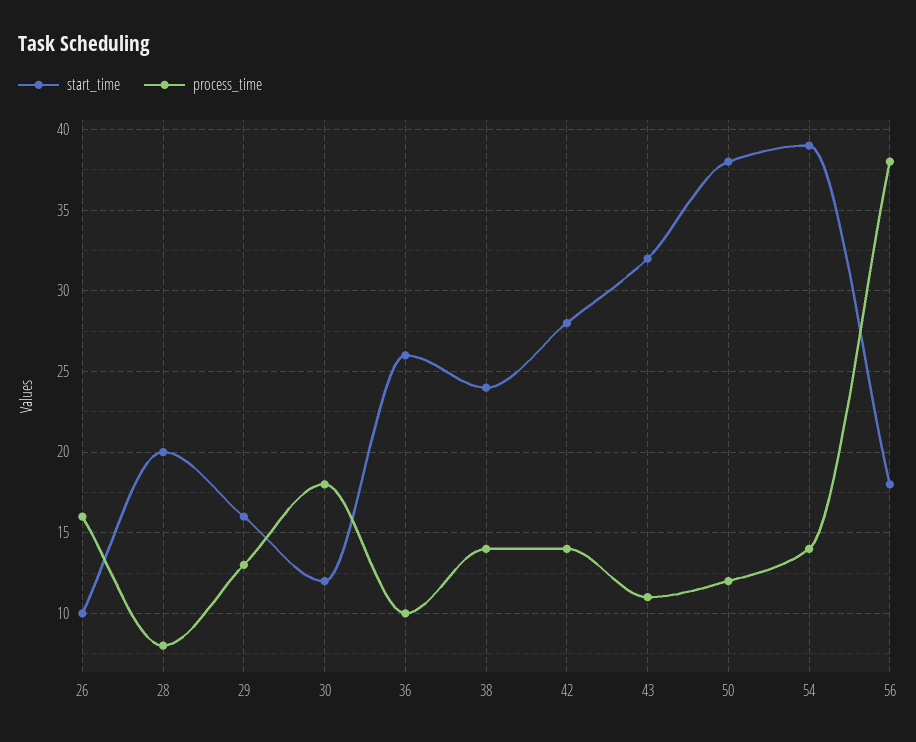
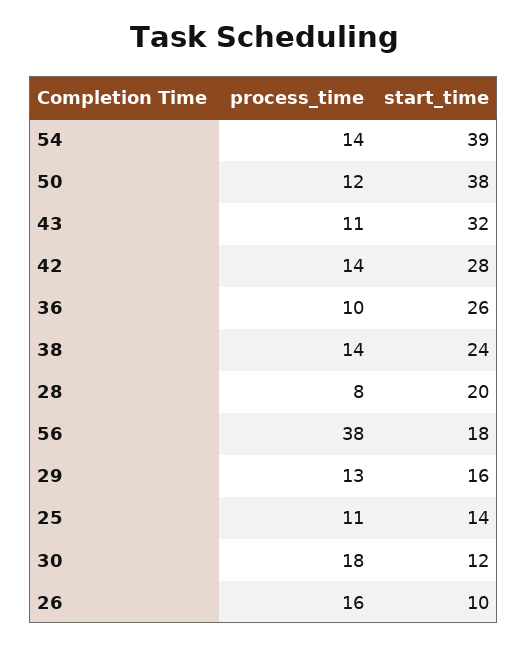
  {
    "start_time": {
      "26": 10,
      "28": 20,
      "29": 16,
      "30": 12,
      "36": 26,
      "38": 24,
      "42": 28,
      "43": 32,
      "50": 38,
      "54": 39,
-     "56": 18
+     "56": 18,
+     "25": 14
    },
    "process_time": {
      "26": 16,
      "28": 8,
      "29": 13,
      "30": 18,
      "36": 10,
      "38": 14,
      "42": 14,
      "43": 11,
      "50": 12,
      "54": 14,
-     "56": 38
+     "56": 38,
+     "25": 11
    }
  }

